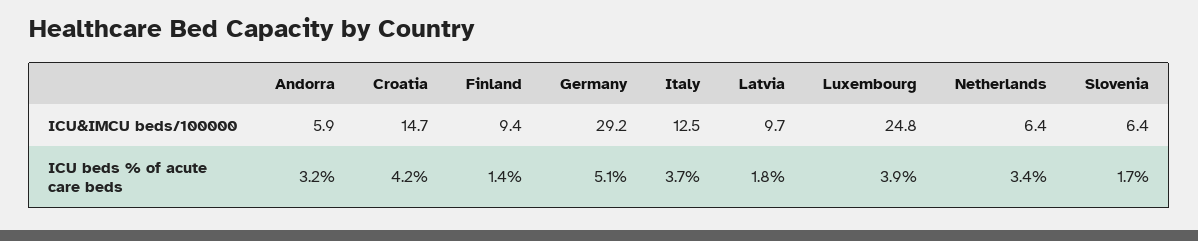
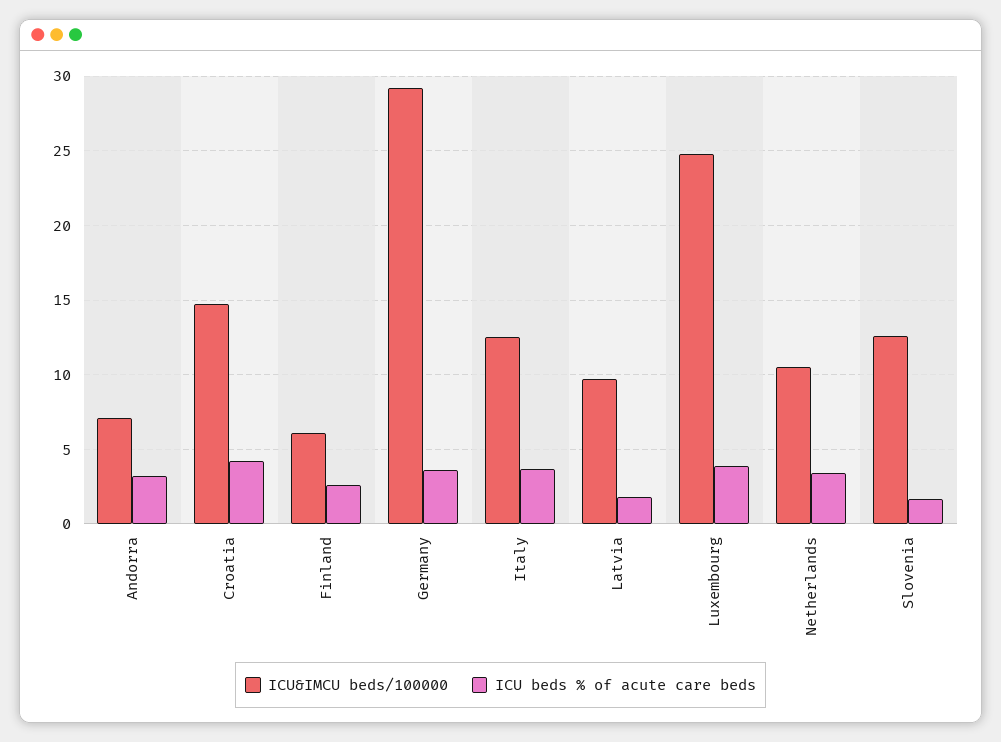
  {
    "ICU&IMCU beds/100000": {
-     "Andorra": 5.9,
+     "Andorra": 7,
      "Croatia": 14.7,
-     "Finland": 9.4,
+     "Finland": 6,
      "Germany": 29.2,
      "Italy": 12.5,
      "Latvia": 9.7,
      "Luxembourg": 24.8,
-     "Netherlands": 6.4,
+     "Netherlands": 10.5,
-     "Slovenia": 6.4
+     "Slovenia": 12.5
    },
    "ICU beds % of acute care beds": {
      "Andorra": 3.2,
      "Croatia": 4.2,
-     "Finland": 1.4,
+     "Finland": 2.5,
-     "Germany": 5.1,
+     "Germany": 3.5,
      "Italy": 3.7,
      "Latvia": 1.8,
      "Luxembourg": 3.9,
      "Netherlands": 3.4,
      "Slovenia": 1.7
    }
  }

